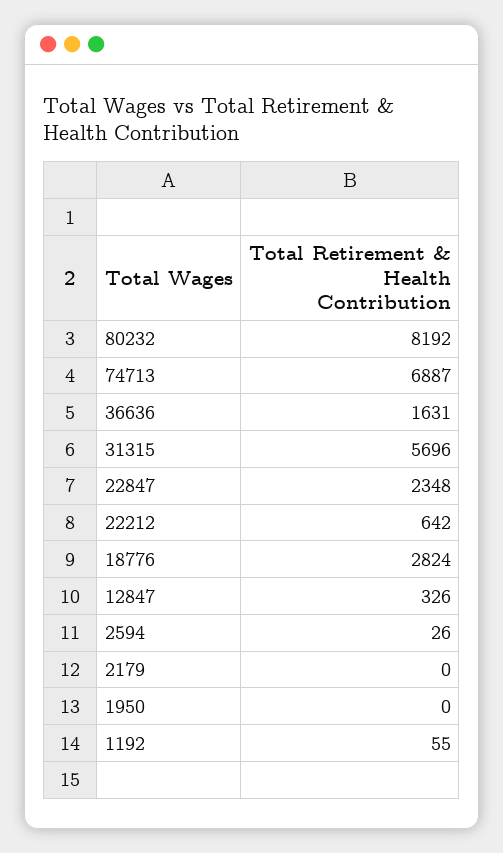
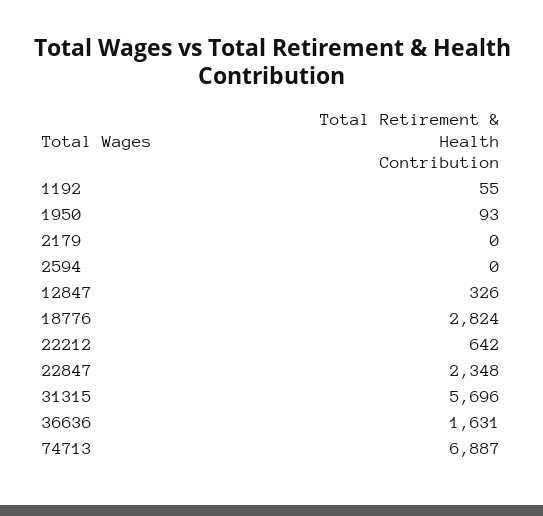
  {
-   "80232": 8192,
    "74713": 6887,
    "36636": 1631,
    "31315": 5696,
    "22847": 2348,
    "22212": 642,
    "18776": 2824,
    "12847": 326,
-   "2594": 26,
+   "2594": 0,
    "2179": 0,
-   "1950": 0,
+   "1950": 93,
    "1192": 55
  }

